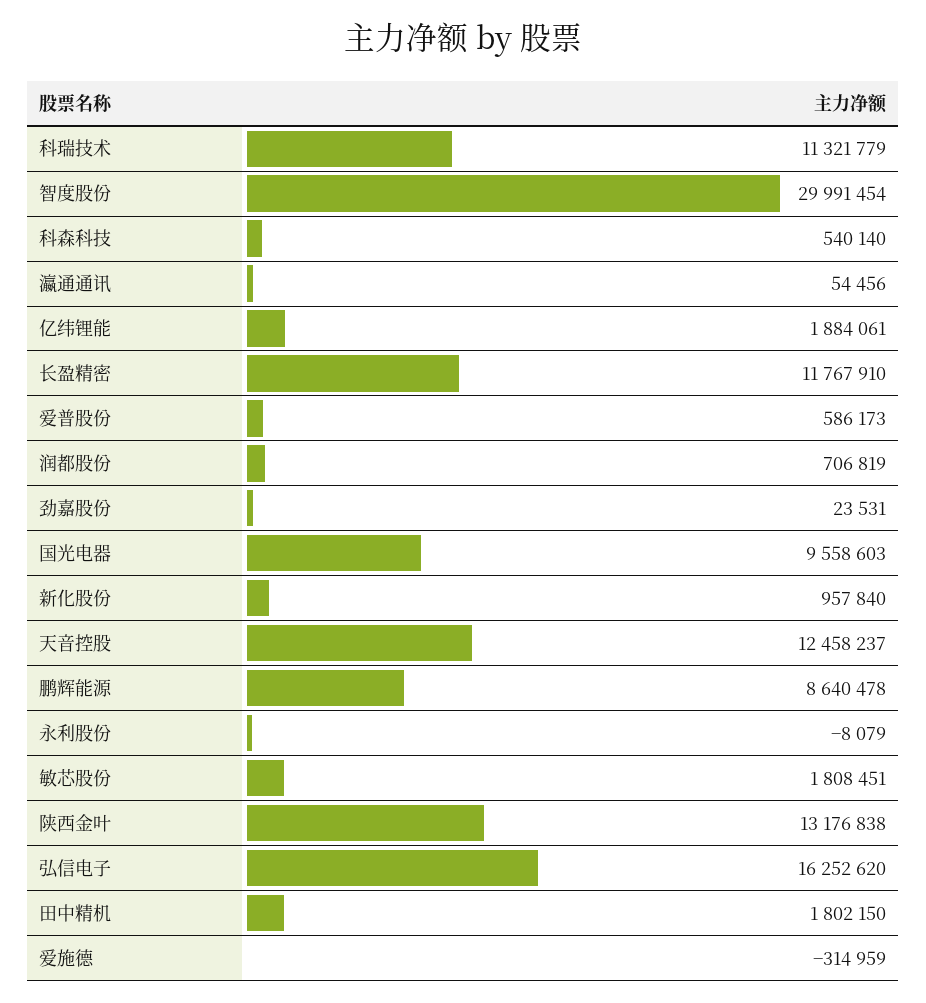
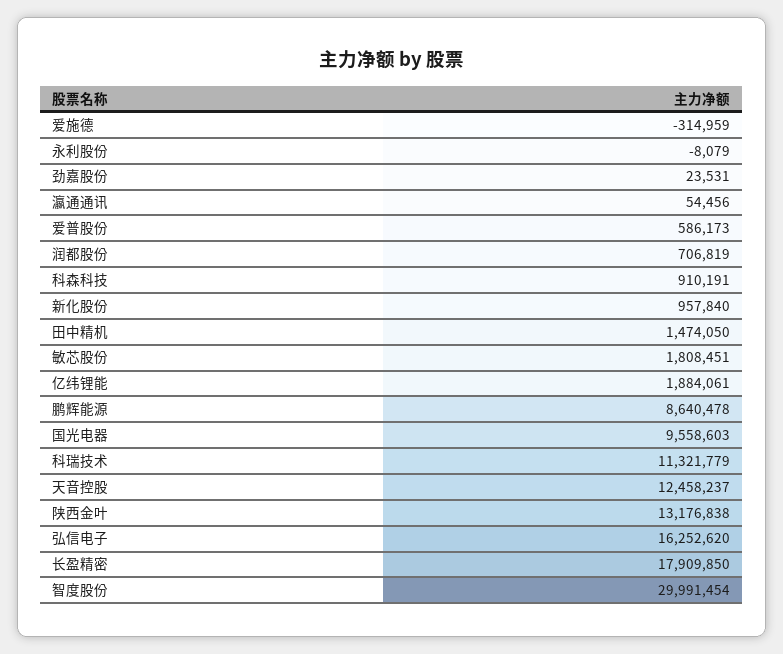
  {
    "科瑞技术": 11321779,
    "智度股份": 29991454,
-   "科森科技": 540140,
+   "科森科技": 910191,
    "瀛通通讯": 54456,
    "亿纬锂能": 1884061,
-   "长盈精密": 11767910,
+   "长盈精密": 17909850,
    "爱普股份": 586173,
    "润都股份": 706819,
    "劲嘉股份": 23531,
    "国光电器": 9558603,
    "新化股份": 957840,
    "天音控股": 12458237,
    "鹏辉能源": 8640478,
    "永利股份": -8079,
    "敏芯股份": 1808451,
    "陕西金叶": 13176838,
    "弘信电子": 16252620,
-   "田中精机": 1802150,
+   "田中精机": 1474050,
    "爱施德": -314959
  }

